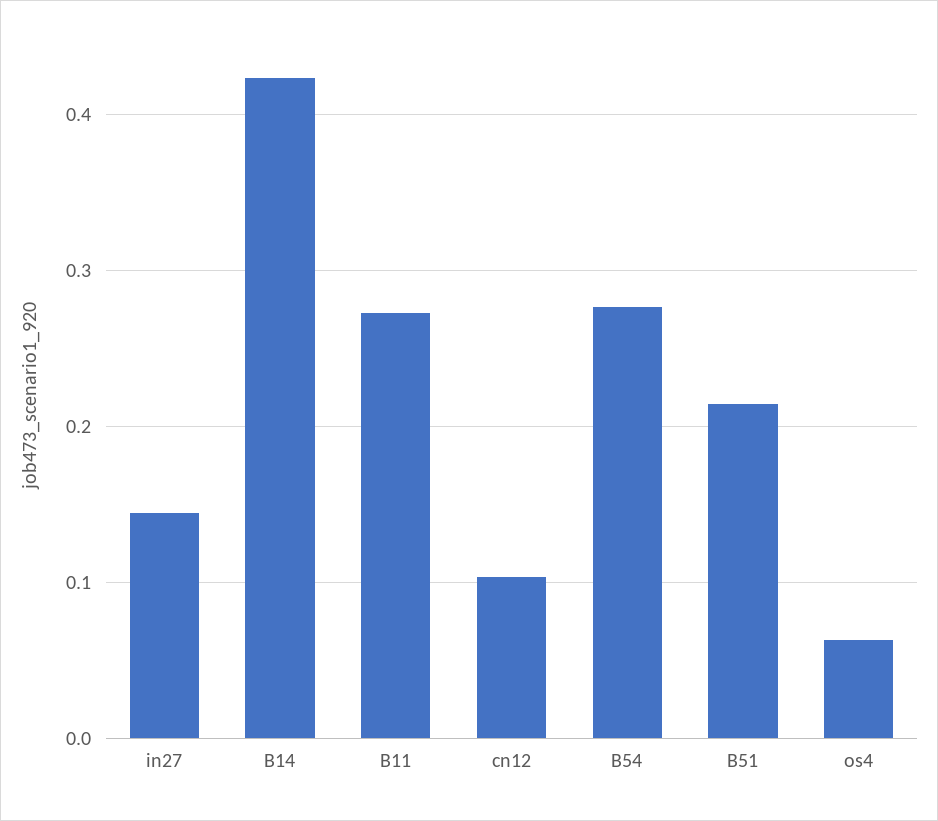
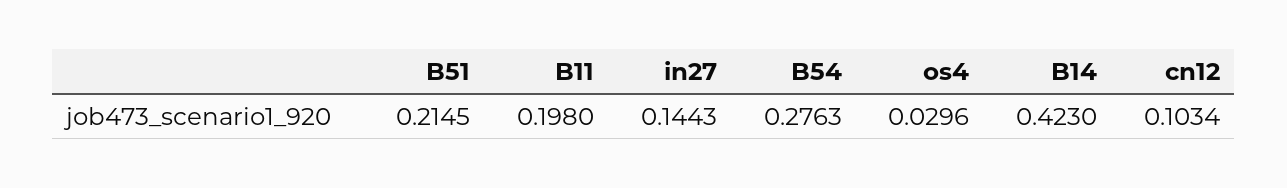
  {
    "in27": 0.1443,
    "B14": 0.423,
-   "B11": 0.27,
+   "B11": 0.198,
    "cn12": 0.1034,
    "B54": 0.2763,
    "B51": 0.2145,
-   "os4": 0.06
+   "os4": 0.0296
  }

